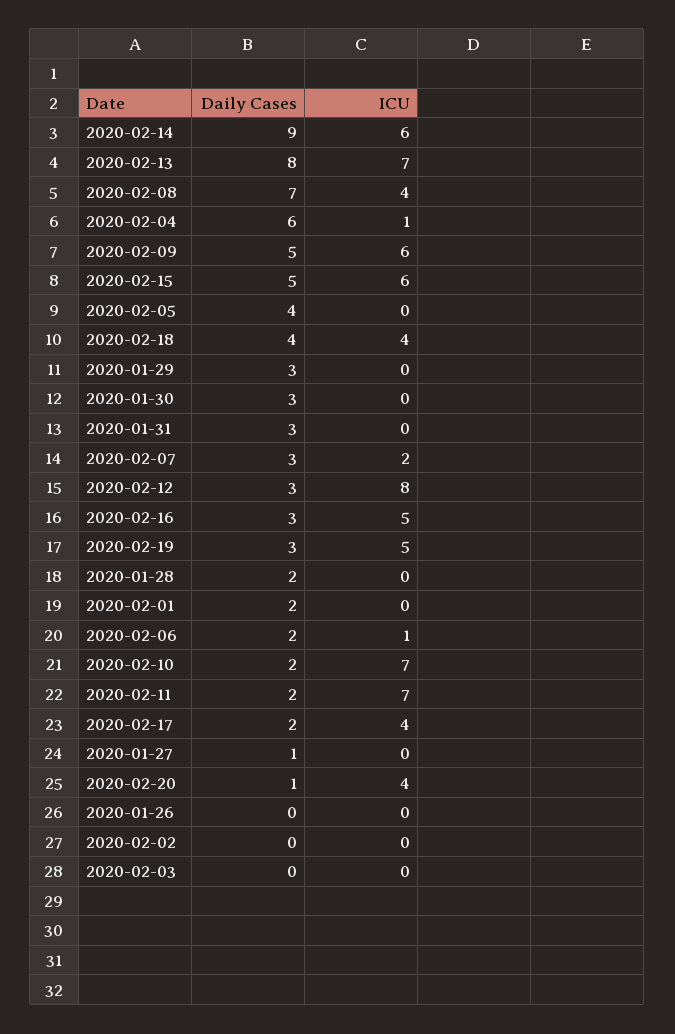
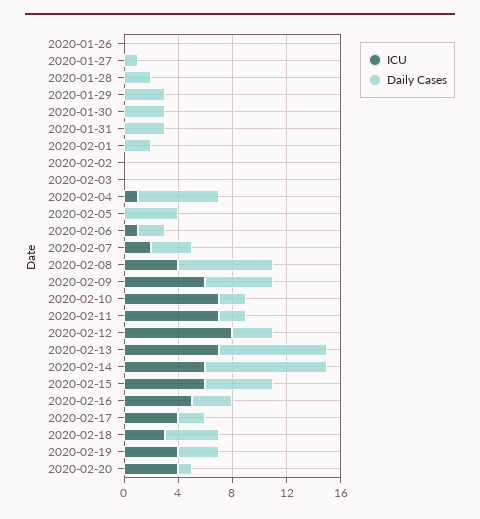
  {
    "Daily Cases": {
      "2020-02-14": 9,
      "2020-02-13": 8,
      "2020-02-08": 7,
      "2020-02-04": 6,
      "2020-02-09": 5,
      "2020-02-15": 5,
      "2020-02-05": 4,
      "2020-02-18": 4,
      "2020-01-29": 3,
      "2020-01-30": 3,
      "2020-01-31": 3,
      "2020-02-07": 3,
      "2020-02-12": 3,
      "2020-02-16": 3,
      "2020-02-19": 3,
      "2020-01-28": 2,
      "2020-02-01": 2,
      "2020-02-06": 2,
      "2020-02-10": 2,
      "2020-02-11": 2,
      "2020-02-17": 2,
      "2020-01-27": 1,
      "2020-02-20": 1,
      "2020-01-26": 0,
      "2020-02-02": 0,
      "2020-02-03": 0
    },
    "ICU": {
      "2020-02-14": 6,
      "2020-02-13": 7,
      "2020-02-08": 4,
      "2020-02-04": 1,
      "2020-02-09": 6,
      "2020-02-15": 6,
      "2020-02-05": 0,
-     "2020-02-18": 4,
+     "2020-02-18": 3,
      "2020-01-29": 0,
      "2020-01-30": 0,
      "2020-01-31": 0,
      "2020-02-07": 2,
      "2020-02-12": 8,
      "2020-02-16": 5,
-     "2020-02-19": 5,
+     "2020-02-19": 4,
      "2020-01-28": 0,
      "2020-02-01": 0,
      "2020-02-06": 1,
      "2020-02-10": 7,
      "2020-02-11": 7,
      "2020-02-17": 4,
      "2020-01-27": 0,
      "2020-02-20": 4,
      "2020-01-26": 0,
      "2020-02-02": 0,
      "2020-02-03": 0
    }
  }

